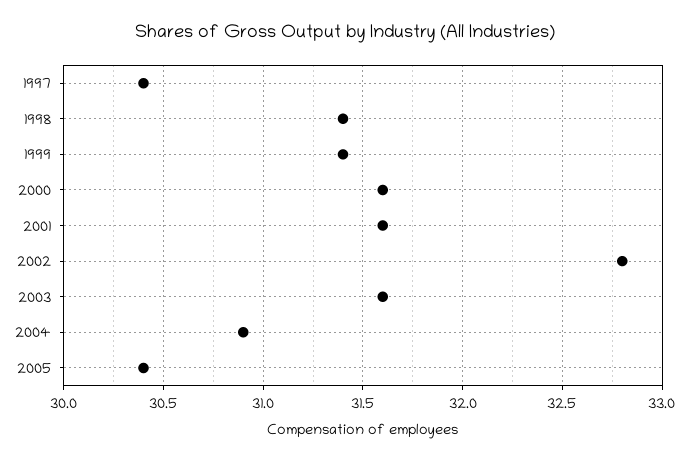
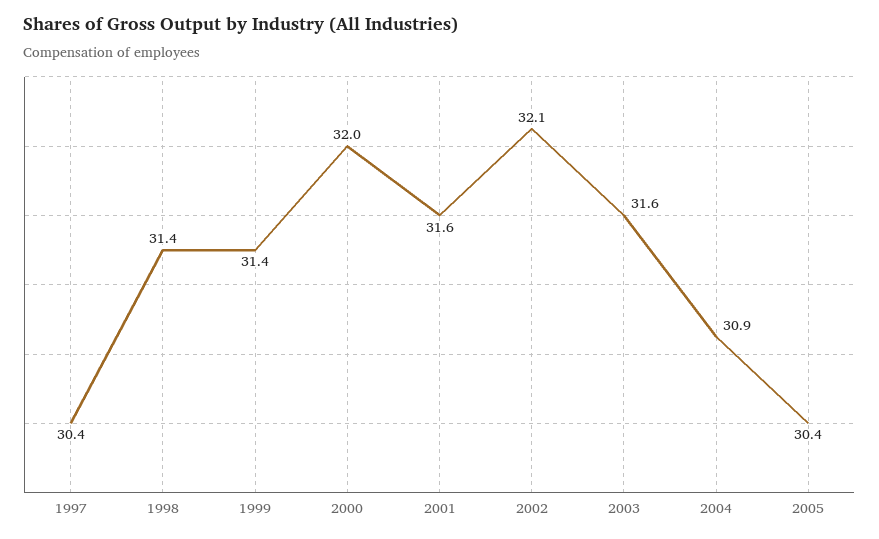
  {
    "1997": 30.4,
    "1998": 31.4,
    "1999": 31.4,
-   "2000": 31.6,
+   "2000": 32,
    "2001": 31.6,
-   "2002": 32.8,
+   "2002": 32.1,
    "2003": 31.6,
    "2004": 30.9,
    "2005": 30.4
  }

